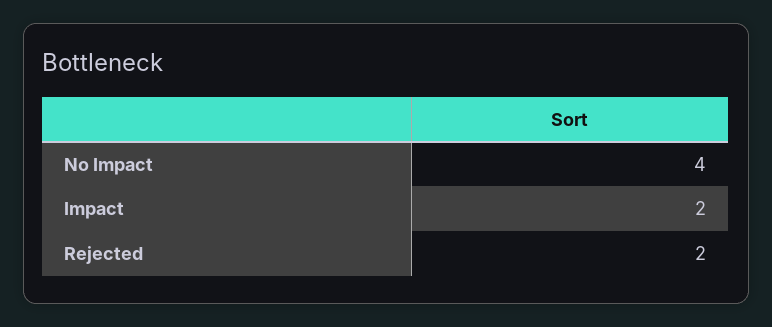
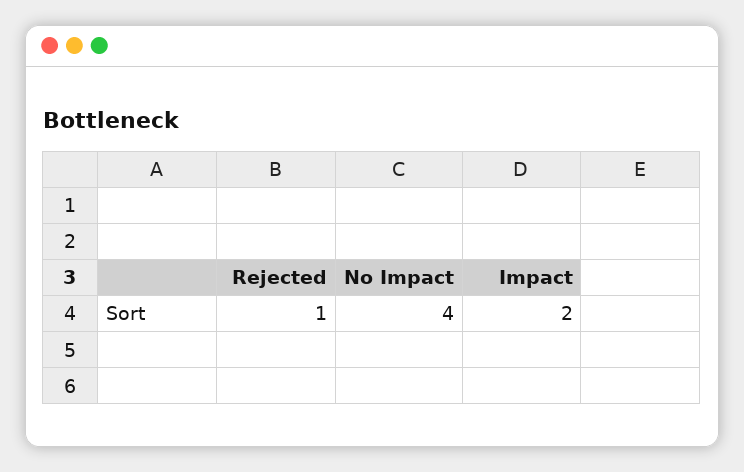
  {
    "No Impact": 4,
    "Impact": 2,
-   "Rejected": 2
+   "Rejected": 1
  }

